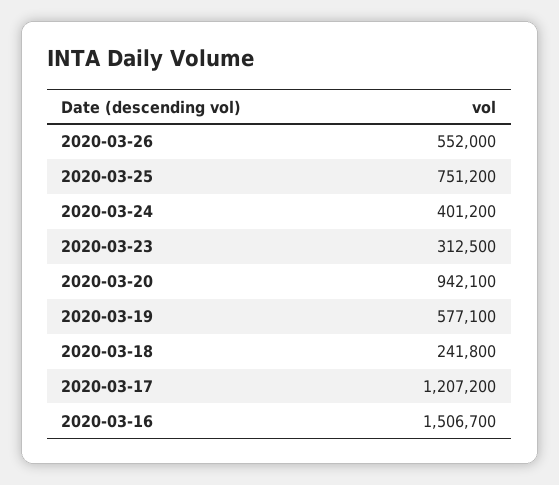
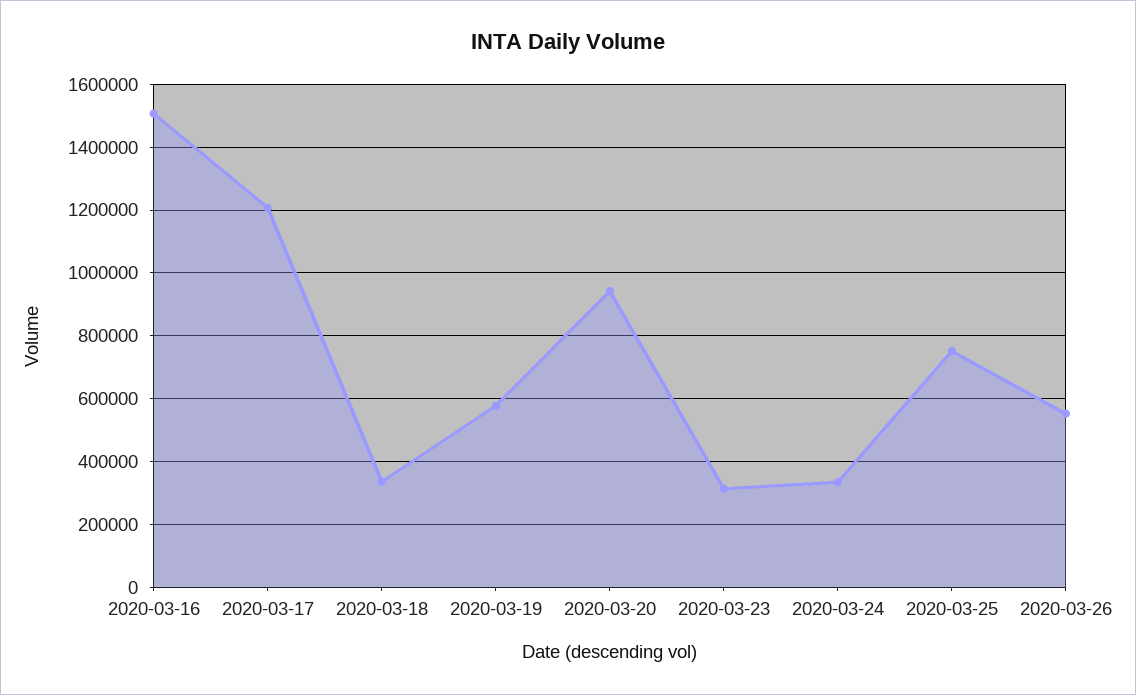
  {
    "2020-03-26": 552000,
    "2020-03-25": 751200,
-   "2020-03-24": 401200,
+   "2020-03-24": 340000,
    "2020-03-23": 312500,
    "2020-03-20": 942100,
    "2020-03-19": 577100,
-   "2020-03-18": 241800,
+   "2020-03-18": 340000,
    "2020-03-17": 1207200,
    "2020-03-16": 1506700
  }

